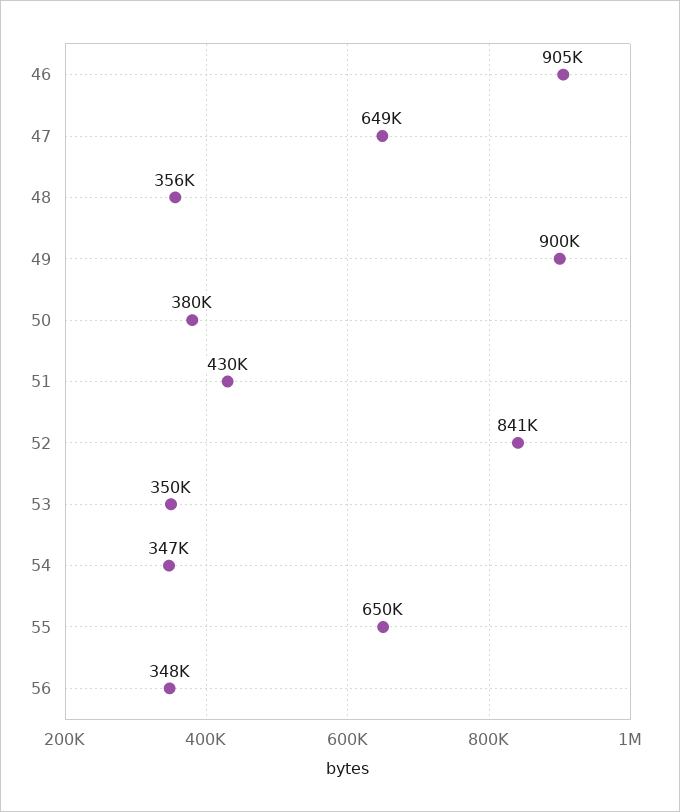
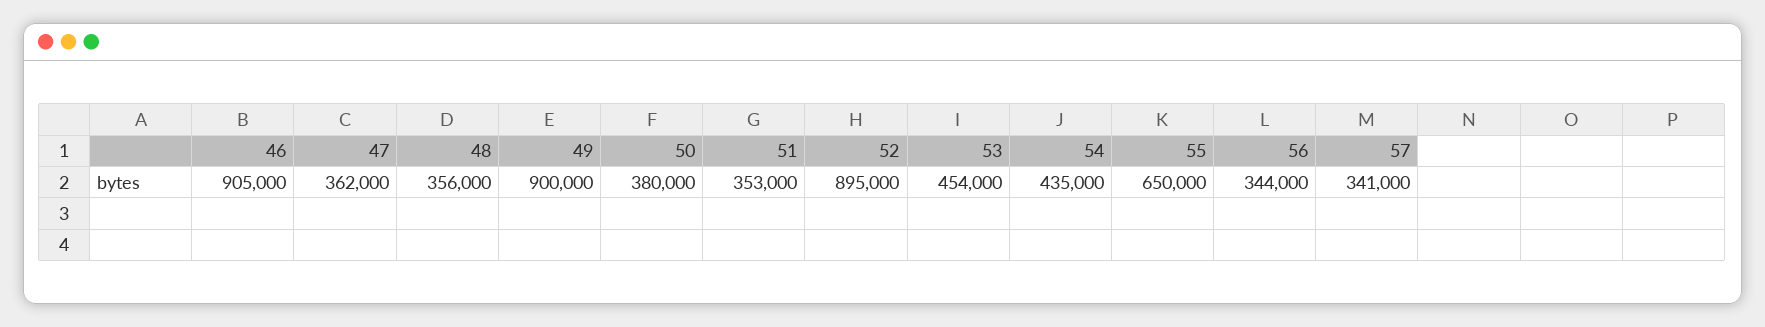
  {
    "46": 905000,
-   "47": 649000,
+   "47": 362000,
    "48": 356000,
    "49": 900000,
    "50": 380000,
-   "51": 430000,
+   "51": 353000,
-   "52": 841000,
+   "52": 895000,
-   "53": 350000,
+   "53": 454000,
-   "54": 347000,
+   "54": 435000,
    "55": 650000,
-   "56": 348000
+   "56": 344000,
+   "57": 341000
  }

